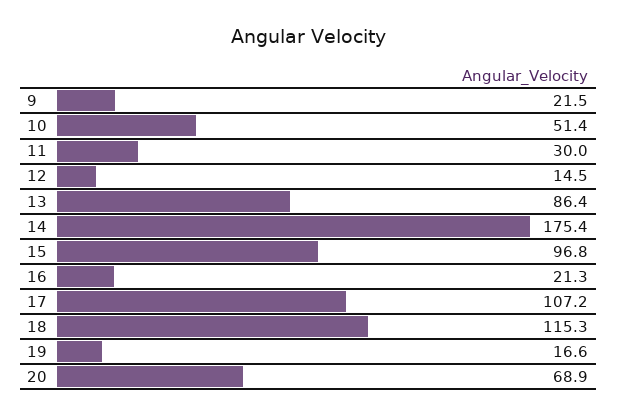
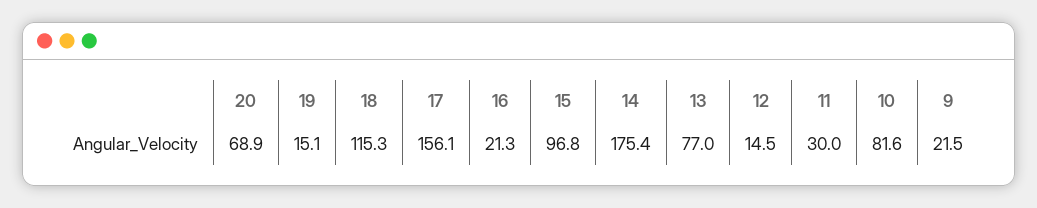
  {
    "9": 21.5,
-   "10": 51.4,
+   "10": 81.6,
    "11": 30,
    "12": 14.5,
-   "13": 86.4,
+   "13": 77,
    "14": 175.4,
    "15": 96.8,
    "16": 21.3,
-   "17": 107.2,
+   "17": 156.1,
    "18": 115.3,
-   "19": 16.6,
+   "19": 15.1,
    "20": 68.9
  }

